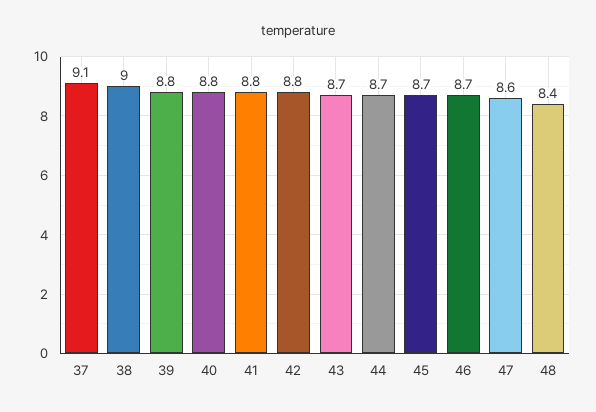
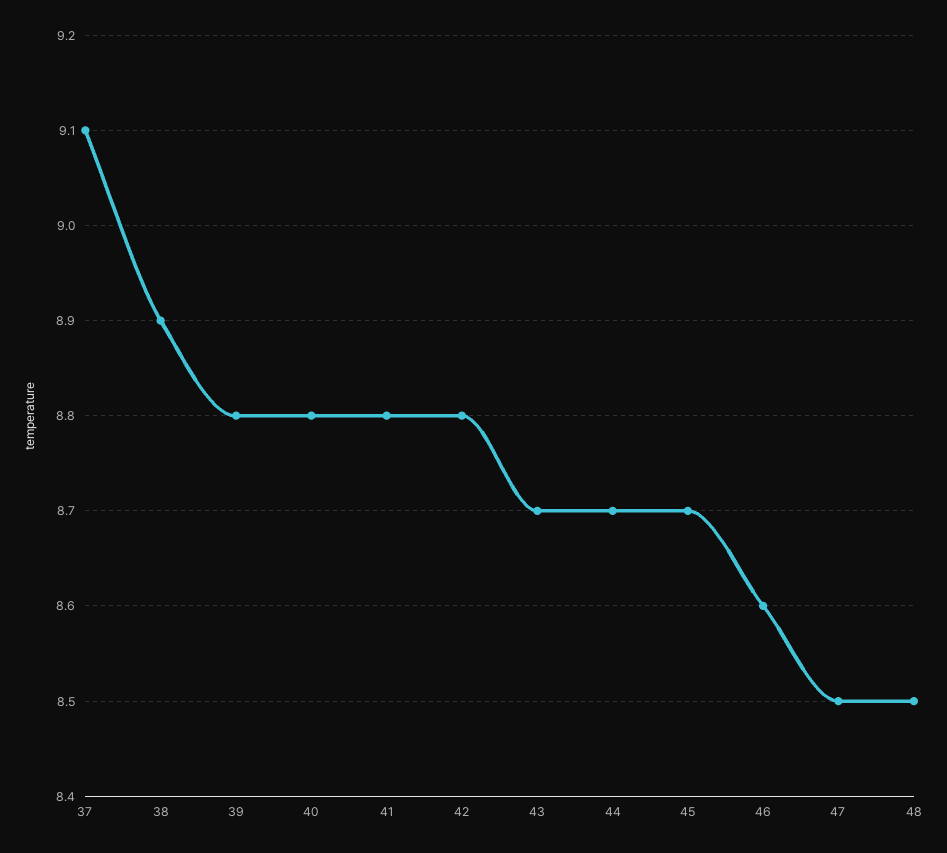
  {
    "37": 9.1,
-   "38": 9,
+   "38": 8.9,
    "39": 8.8,
    "40": 8.8,
    "41": 8.8,
    "42": 8.8,
    "43": 8.7,
    "44": 8.7,
    "45": 8.7,
-   "46": 8.7,
+   "46": 8.6,
-   "47": 8.6,
+   "47": 8.5,
-   "48": 8.4
+   "48": 8.5
  }

